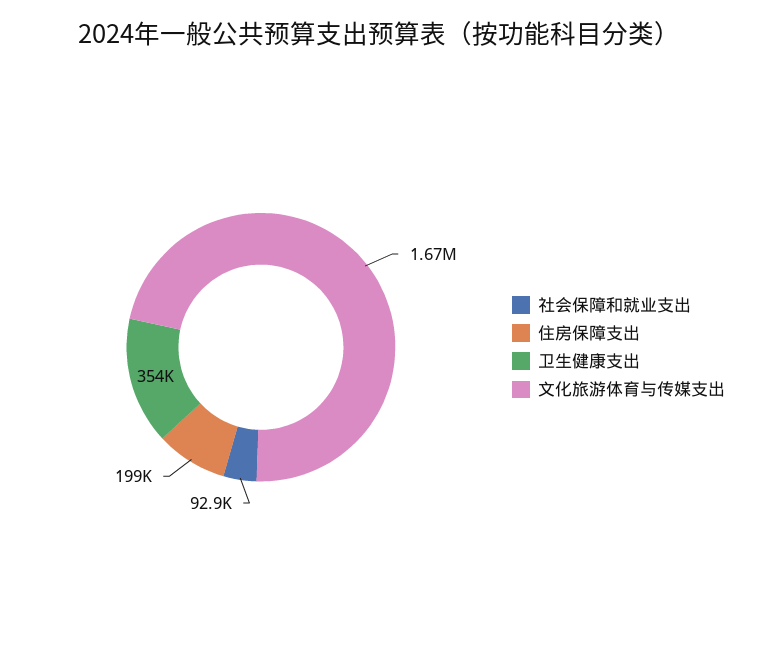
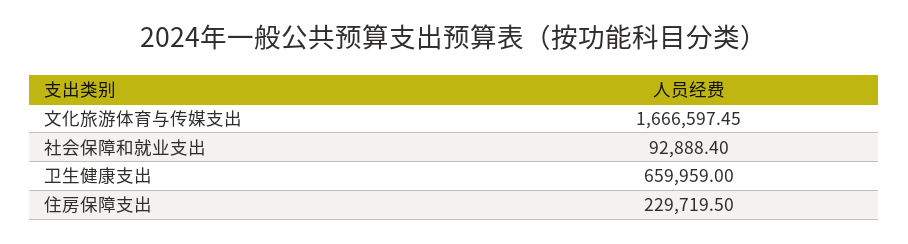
  {
    "社会保障和就业支出": 92888.4,
-   "住房保障支出": 199000,
+   "住房保障支出": 229719.5,
-   "卫生健康支出": 354000,
+   "卫生健康支出": 659959,
    "文化旅游体育与传媒支出": 1666597.45
  }

